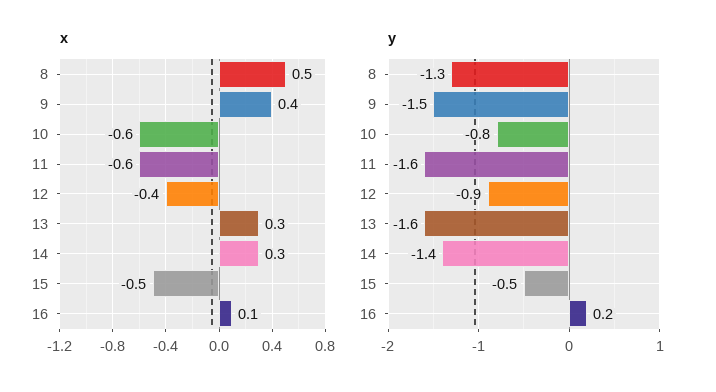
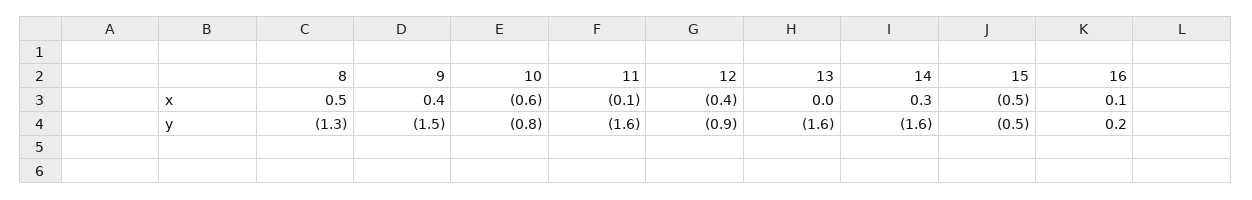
  {
    "x": {
      "8": 0.5,
      "9": 0.4,
      "10": -0.6,
-     "11": -0.6,
+     "11": -0.1,
      "12": -0.4,
-     "13": 0.3,
+     "13": 0,
      "14": 0.3,
      "15": -0.5,
      "16": 0.1
    },
    "y": {
      "8": -1.3,
      "9": -1.5,
      "10": -0.8,
      "11": -1.6,
      "12": -0.9,
      "13": -1.6,
-     "14": -1.4,
+     "14": -1.6,
      "15": -0.5,
      "16": 0.2
    }
  }

